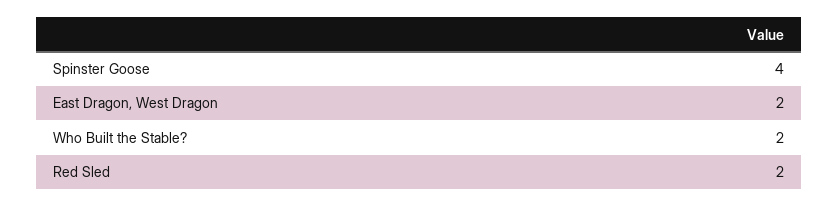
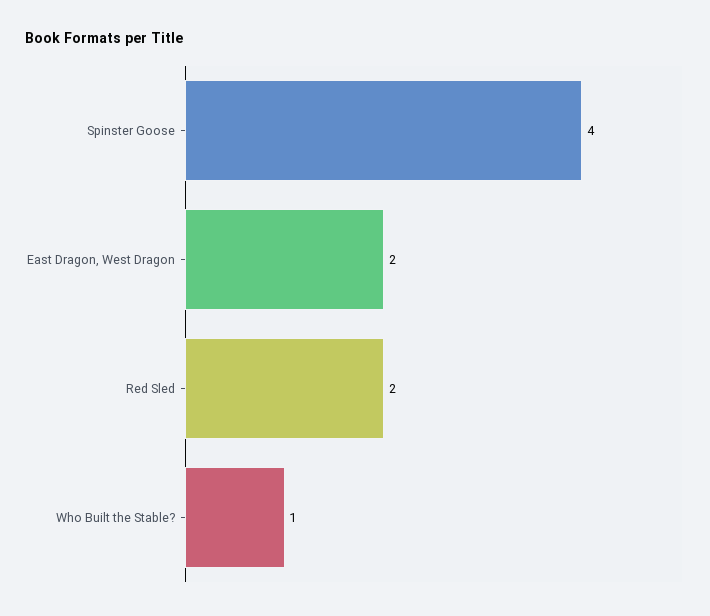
  {
    "Spinster Goose": 4,
    "East Dragon, West Dragon": 2,
-   "Who Built the Stable?": 2,
+   "Who Built the Stable?": 1,
    "Red Sled": 2
  }

